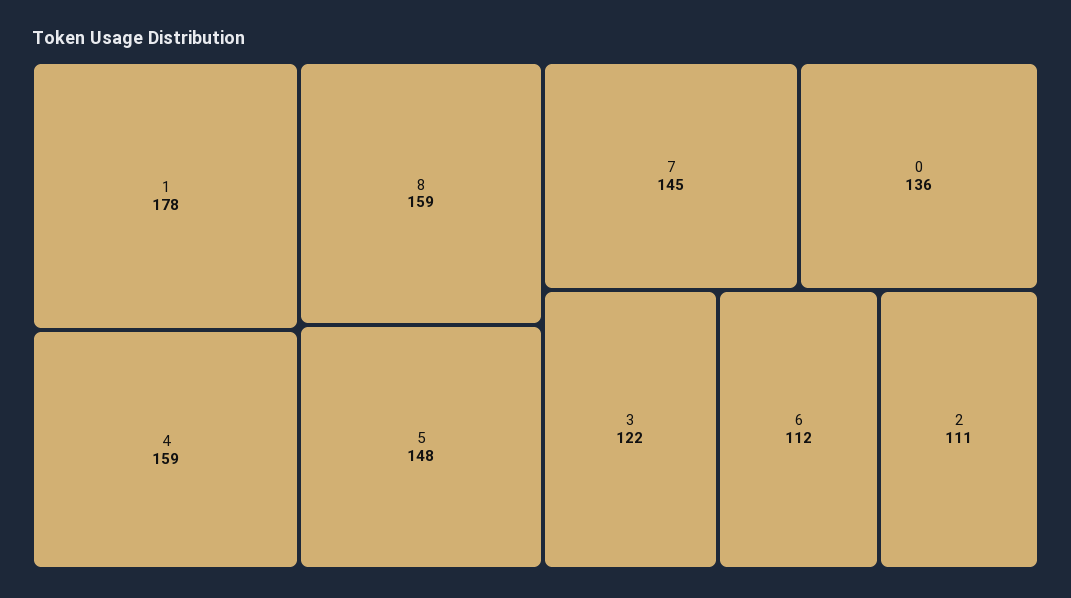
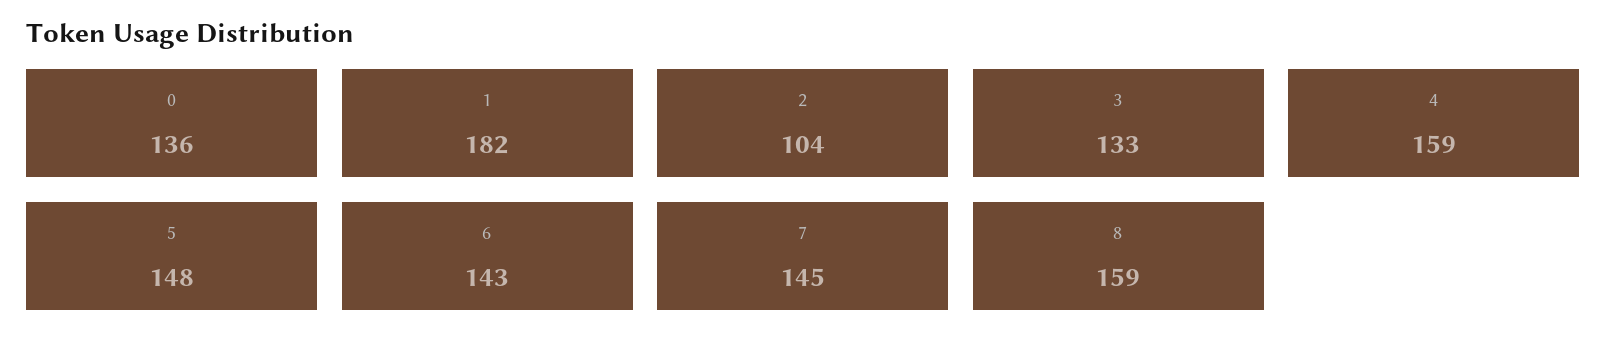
  {
-   "1": 178,
+   "1": 182,
    "4": 159,
    "8": 159,
    "5": 148,
    "7": 145,
    "0": 136,
-   "3": 122,
+   "3": 133,
-   "6": 112,
+   "6": 143,
-   "2": 111
+   "2": 104
  }

